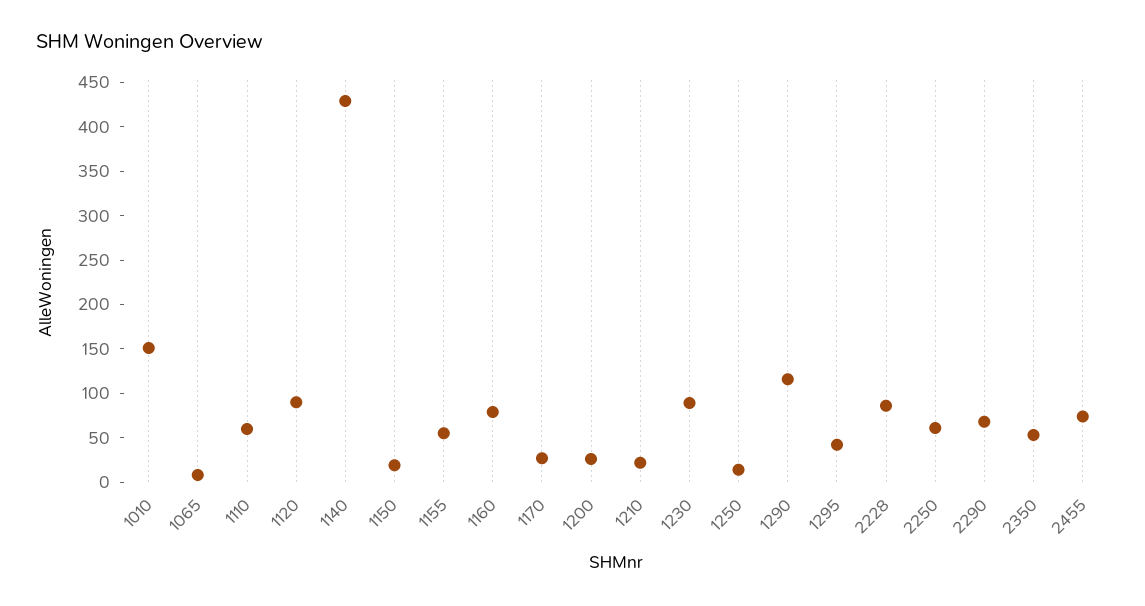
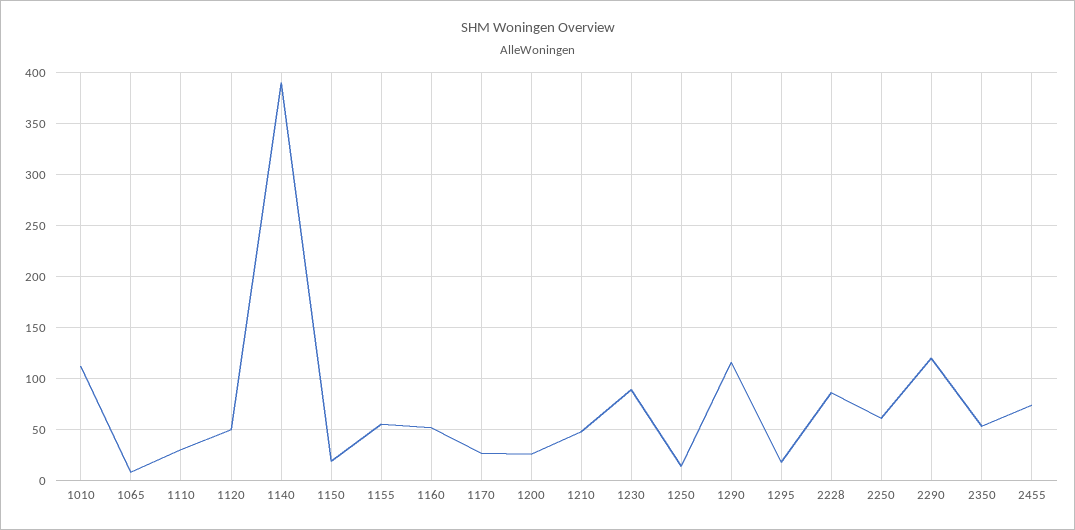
  {
-   "1010": 150,
+   "1010": 110,
    "1065": 10,
-   "1110": 60,
+   "1110": 30,
-   "1120": 90,
+   "1120": 50,
-   "1140": 430,
+   "1140": 390,
    "1150": 20,
    "1155": 60,
-   "1160": 80,
+   "1160": 50,
    "1170": 30,
    "1200": 30,
-   "1210": 20,
+   "1210": 50,
    "1230": 90,
    "1250": 10,
    "1290": 120,
-   "1295": 40,
+   "1295": 20,
    "2228": 90,
    "2250": 60,
-   "2290": 70,
+   "2290": 120,
    "2350": 50,
    "2455": 70
  }

